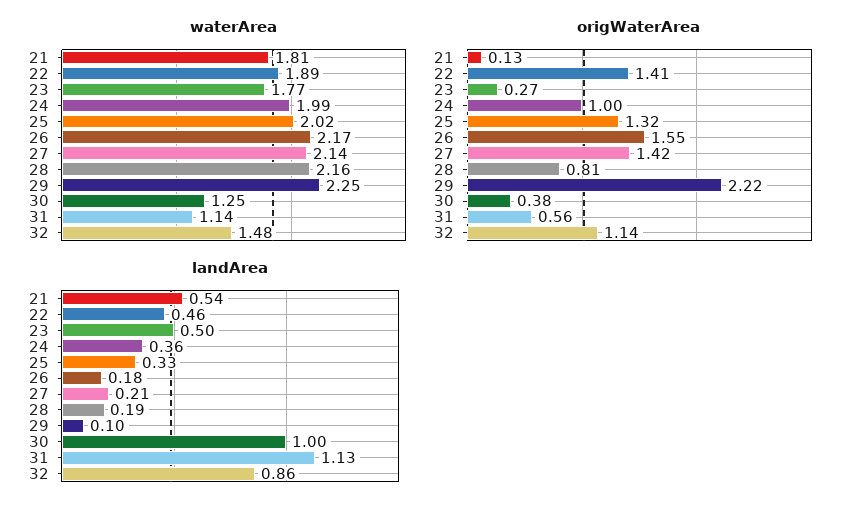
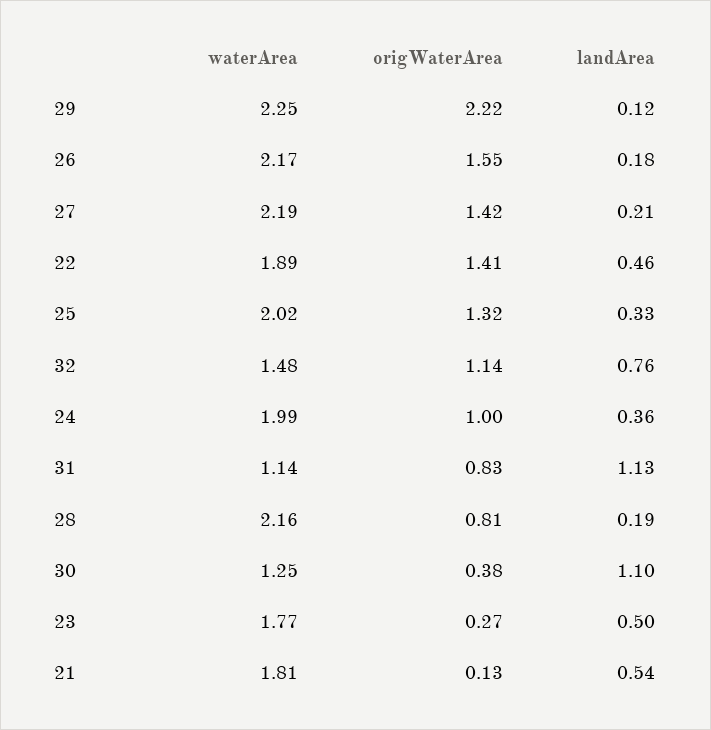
  {
    "waterArea": {
      "21": 1.81,
      "22": 1.89,
      "23": 1.77,
      "24": 1.99,
      "25": 2.02,
      "26": 2.17,
-     "27": 2.14,
+     "27": 2.19,
      "28": 2.16,
      "29": 2.25,
      "30": 1.25,
      "31": 1.14,
      "32": 1.48
    },
    "origWaterArea": {
      "21": 0.13,
      "22": 1.41,
      "23": 0.27,
      "24": 1,
      "25": 1.32,
      "26": 1.55,
      "27": 1.42,
      "28": 0.81,
      "29": 2.22,
      "30": 0.38,
-     "31": 0.56,
+     "31": 0.83,
      "32": 1.14
    },
    "landArea": {
      "21": 0.54,
      "22": 0.46,
      "23": 0.5,
      "24": 0.36,
      "25": 0.33,
      "26": 0.18,
      "27": 0.21,
      "28": 0.19,
-     "29": 0.1,
+     "29": 0.12,
-     "30": 1,
+     "30": 1.1,
      "31": 1.13,
-     "32": 0.86
+     "32": 0.76
    }
  }

